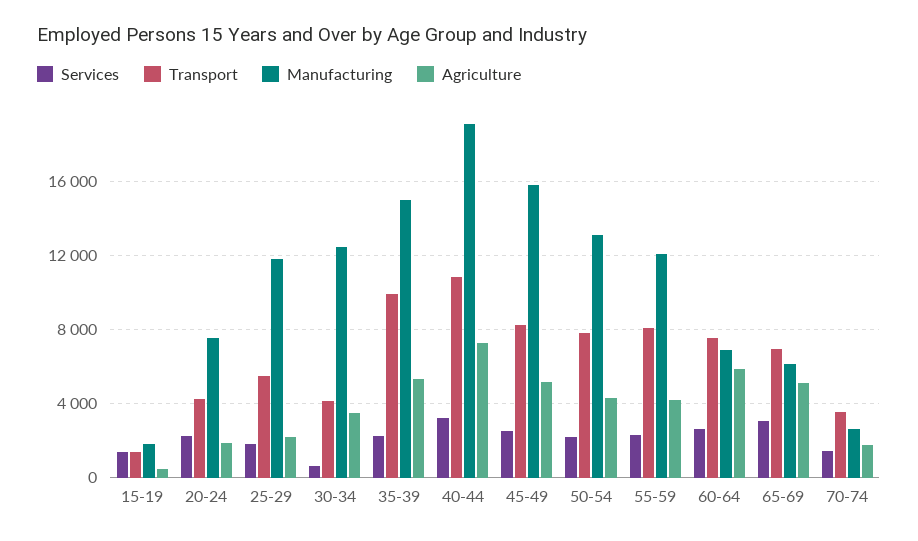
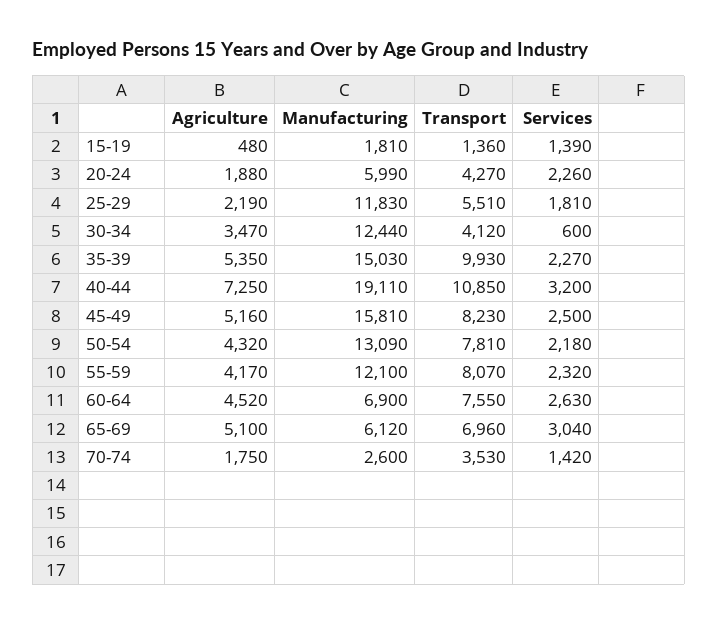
  {
    "Services": {
      "15-19": 1390,
      "20-24": 2260,
      "25-29": 1810,
      "30-34": 600,
      "35-39": 2270,
      "40-44": 3200,
      "45-49": 2500,
      "50-54": 2180,
      "55-59": 2320,
      "60-64": 2630,
      "65-69": 3040,
      "70-74": 1420
    },
    "Transport": {
      "15-19": 1360,
      "20-24": 4270,
      "25-29": 5510,
      "30-34": 4120,
      "35-39": 9930,
      "40-44": 10850,
      "45-49": 8230,
      "50-54": 7810,
      "55-59": 8070,
      "60-64": 7550,
      "65-69": 6960,
      "70-74": 3530
    },
    "Manufacturing": {
      "15-19": 1810,
-     "20-24": 7500,
+     "20-24": 5990,
      "25-29": 11830,
      "30-34": 12440,
      "35-39": 15030,
      "40-44": 19110,
      "45-49": 15810,
      "50-54": 13090,
      "55-59": 12100,
      "60-64": 6900,
      "65-69": 6120,
      "70-74": 2600
    },
    "Agriculture": {
      "15-19": 480,
      "20-24": 1880,
      "25-29": 2190,
      "30-34": 3470,
      "35-39": 5350,
      "40-44": 7250,
      "45-49": 5160,
      "50-54": 4320,
      "55-59": 4170,
-     "60-64": 6000,
+     "60-64": 4520,
      "65-69": 5100,
      "70-74": 1750
    }
  }

